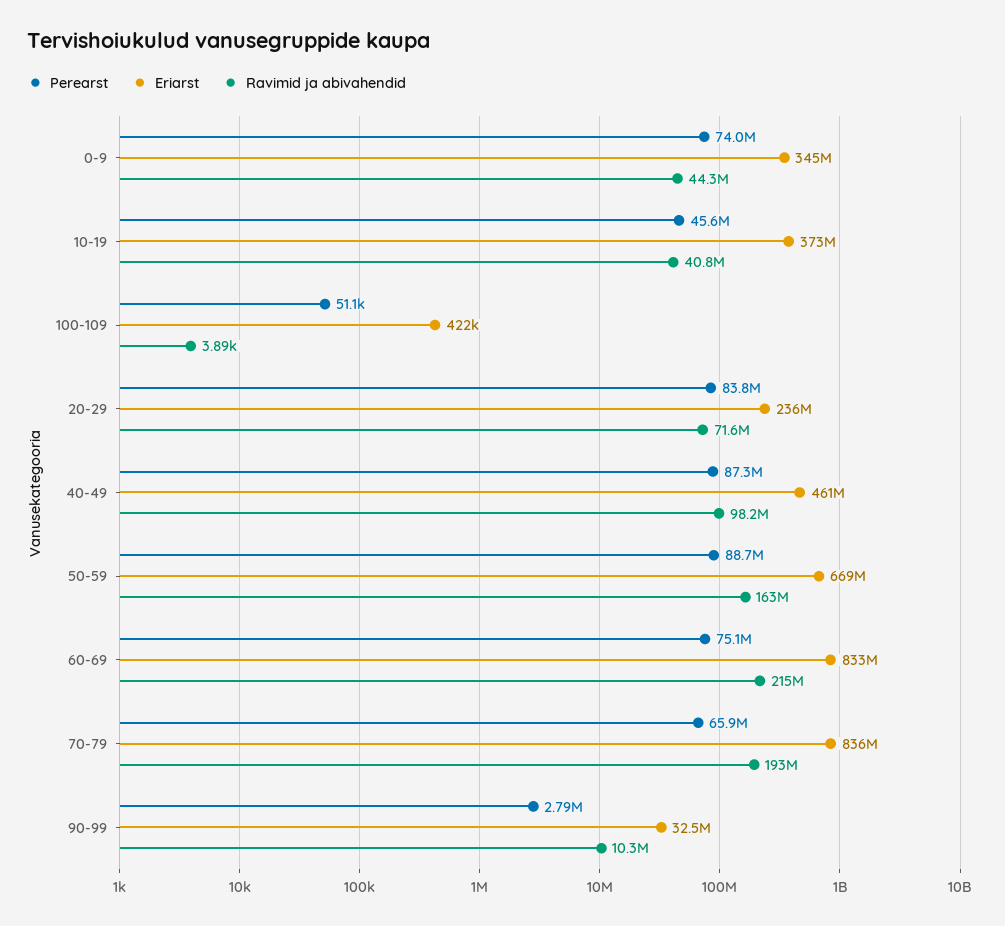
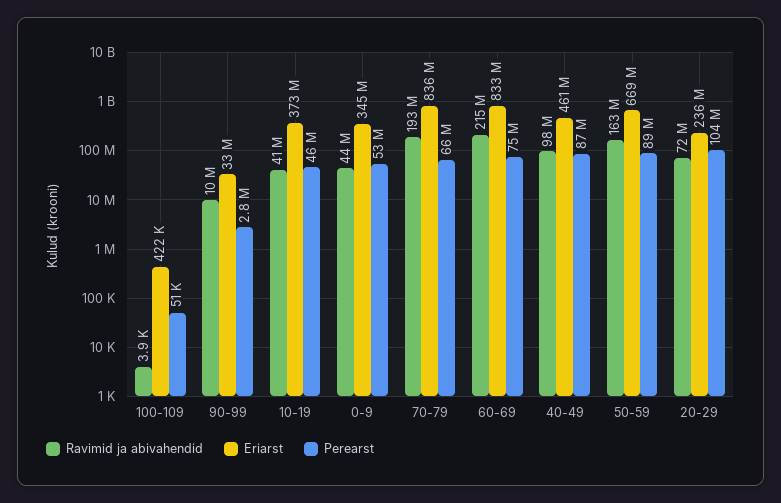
  {
    "Perearst": {
-     "0-9": 74000000,
+     "0-9": 53000000,
      "10-19": 45600000,
      "100-109": 51100,
-     "20-29": 83800000,
+     "20-29": 104000000,
      "40-49": 87300000,
      "50-59": 88700000,
      "60-69": 75100000,
      "70-79": 65900000,
      "90-99": 2790000
    },
    "Eriarst": {
      "0-9": 345000000,
      "10-19": 373000000,
      "100-109": 422000,
      "20-29": 236000000,
      "40-49": 461000000,
      "50-59": 669000000,
      "60-69": 833000000,
      "70-79": 836000000,
      "90-99": 32500000
    },
    "Ravimid ja abivahendid": {
      "0-9": 44300000,
      "10-19": 40800000,
      "100-109": 3890,
      "20-29": 71600000,
      "40-49": 98200000,
      "50-59": 163000000,
      "60-69": 215000000,
      "70-79": 193000000,
      "90-99": 10300000
    }
  }

